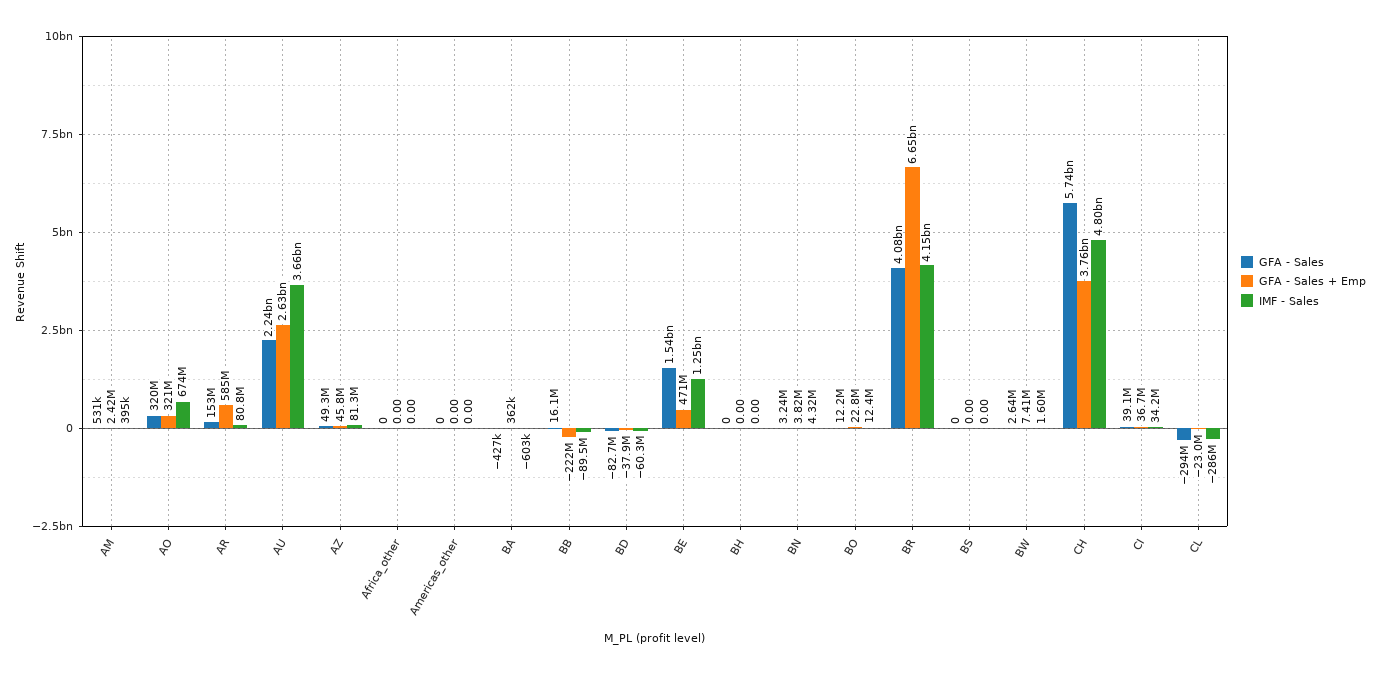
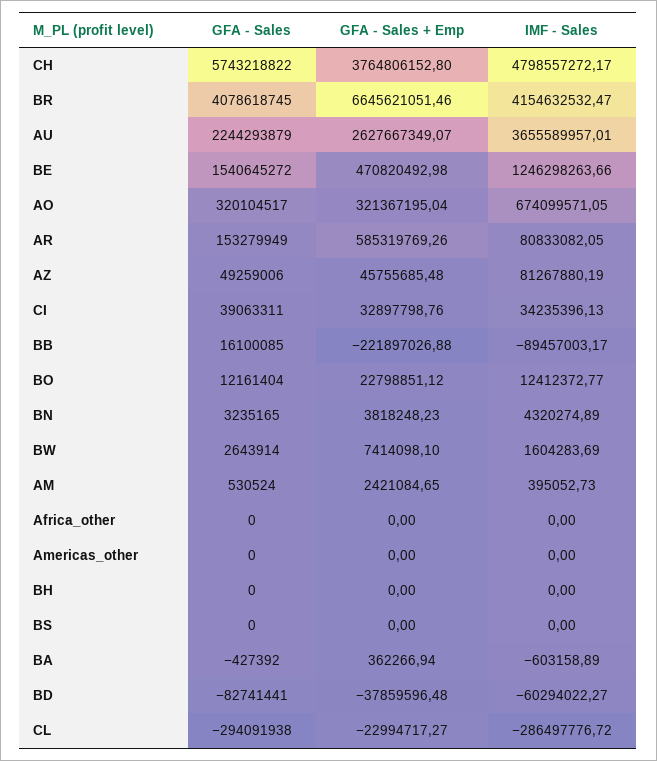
  {
    "GFA - Sales": {
      "AM": 530524,
      "AO": 320104517,
      "AR": 153279949,
      "AU": 2244293879,
      "AZ": 49259006,
      "Africa_other": 0,
      "Americas_other": 0,
      "BA": -427392,
      "BB": 16100085,
      "BD": -82741441,
      "BE": 1540645272,
      "BH": 0,
      "BN": 3235165,
      "BO": 12161404,
      "BR": 4078618745,
      "BS": 0,
      "BW": 2643914,
      "CH": 5743218822,
      "CI": 39063311,
      "CL": -294091938
    },
    "GFA - Sales + Emp": {
      "AM": 2421084.65,
      "AO": 321367195.04,
      "AR": 585319769.26,
      "AU": 2627667349.07,
      "AZ": 45755685.48,
      "Africa_other": 0,
      "Americas_other": 0,
      "BA": 362266.94,
      "BB": -221897026.88,
      "BD": -37859596.48,
      "BE": 470820492.98,
      "BH": 0,
      "BN": 3818248.23,
      "BO": 22798851.12,
      "BR": 6645621051.46,
      "BS": 0,
      "BW": 7414098.1,
      "CH": 3764806152.8,
-     "CI": 36700000,
+     "CI": 32897798.76,
      "CL": -22994717.27
    },
    "IMF - Sales": {
      "AM": 395052.73,
      "AO": 674099571.05,
      "AR": 80833082.05,
      "AU": 3655589957.01,
      "AZ": 81267880.19,
      "Africa_other": 0,
      "Americas_other": 0,
      "BA": -603158.89,
      "BB": -89457003.17,
      "BD": -60294022.27,
      "BE": 1246298263.66,
      "BH": 0,
      "BN": 4320274.89,
      "BO": 12412372.77,
      "BR": 4154632532.47,
      "BS": 0,
      "BW": 1604283.69,
      "CH": 4798557272.17,
      "CI": 34235396.13,
      "CL": -286497776.72
    }
  }

